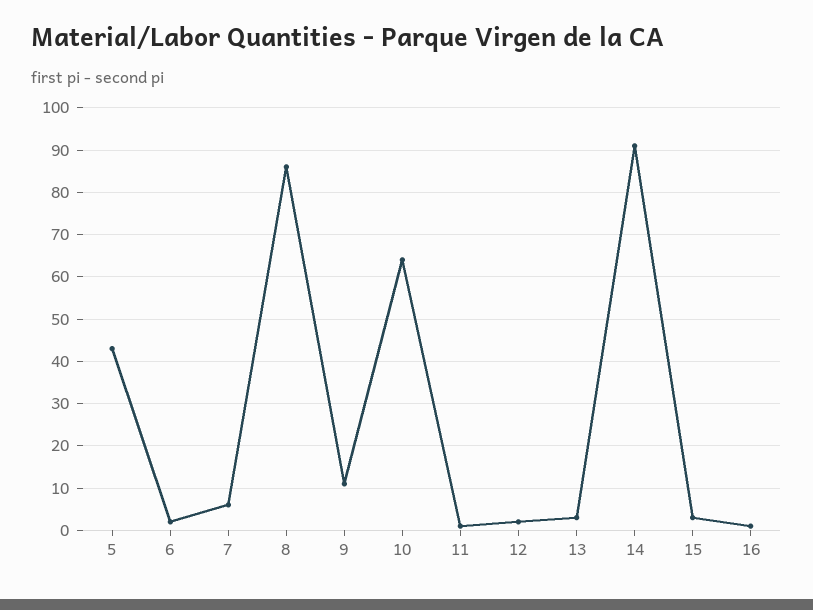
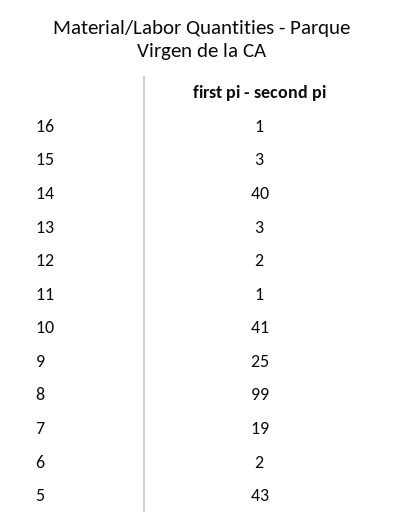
  {
    "5": 43,
    "6": 2,
-   "7": 5,
+   "7": 19,
-   "8": 85,
+   "8": 99,
-   "9": 10,
+   "9": 25,
-   "10": 65,
+   "10": 41,
    "11": 1,
    "12": 2,
    "13": 3,
-   "14": 90,
+   "14": 40,
    "15": 3,
    "16": 1
  }

